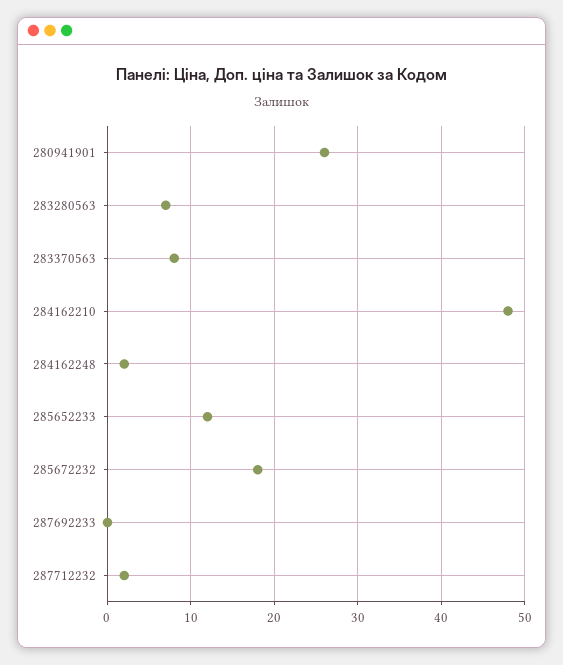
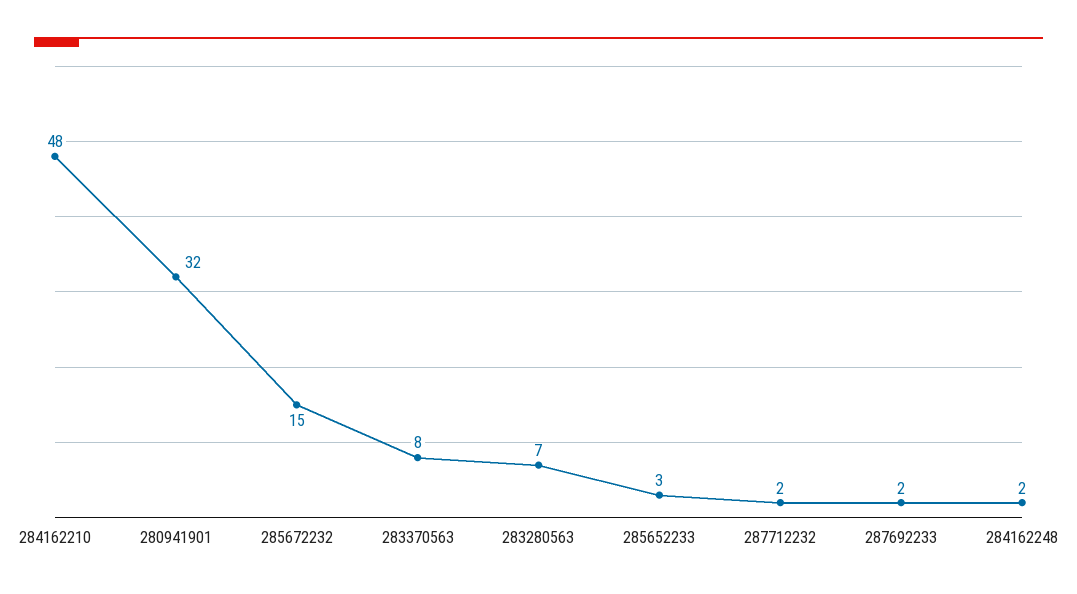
  {
-   "280941901": 26,
+   "280941901": 32,
    "283280563": 7,
    "283370563": 8,
    "284162210": 48,
    "284162248": 2,
-   "285652233": 12,
+   "285652233": 3,
-   "285672232": 18,
+   "285672232": 15,
-   "287692233": 0,
+   "287692233": 2,
    "287712232": 2
  }

